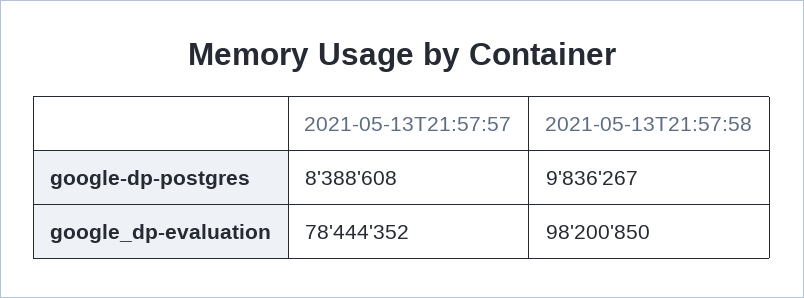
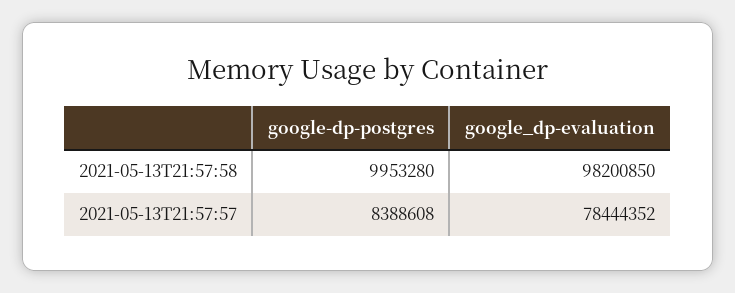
  {
    "2021-05-13T21:57:57": {
      "google-dp-postgres": 8388608,
      "google_dp-evaluation": 78444352
    },
    "2021-05-13T21:57:58": {
-     "google-dp-postgres": 9836267,
+     "google-dp-postgres": 9953280,
      "google_dp-evaluation": 98200850
    }
  }

